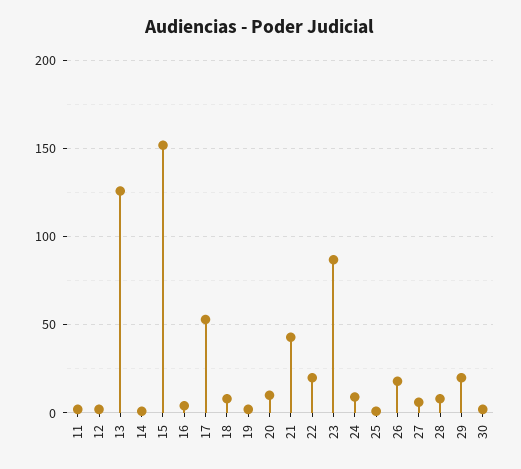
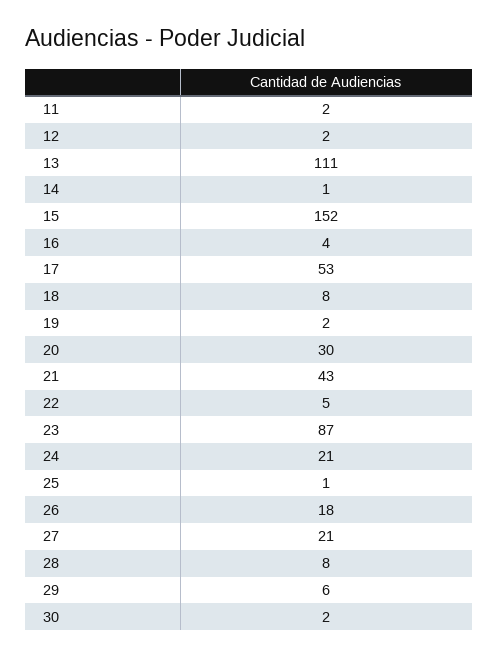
  {
    "11": 2,
    "12": 2,
-   "13": 125,
+   "13": 111,
    "14": 1,
    "15": 152,
    "16": 4,
    "17": 53,
    "18": 8,
    "19": 2,
-   "20": 10,
+   "20": 30,
    "21": 43,
-   "22": 20,
+   "22": 5,
    "23": 87,
-   "24": 10,
+   "24": 21,
    "25": 1,
    "26": 18,
-   "27": 5,
+   "27": 21,
    "28": 8,
-   "29": 20,
+   "29": 6,
    "30": 2
  }

